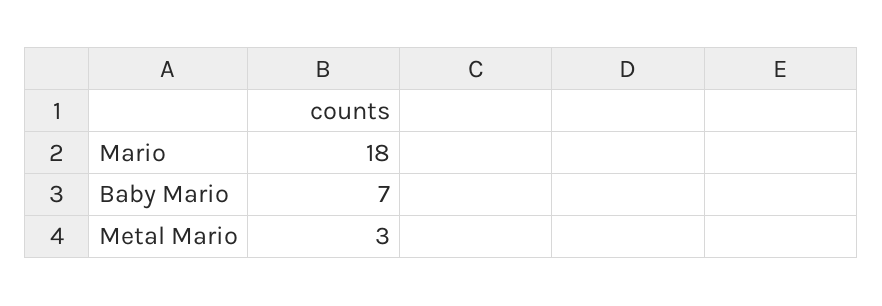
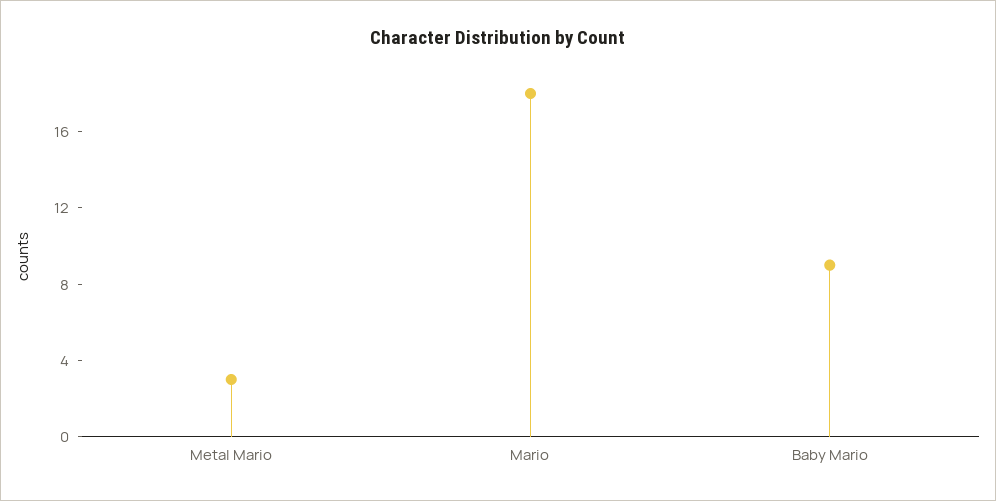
  {
    "Mario": 18,
-   "Baby Mario": 7,
+   "Baby Mario": 9,
    "Metal Mario": 3
  }

